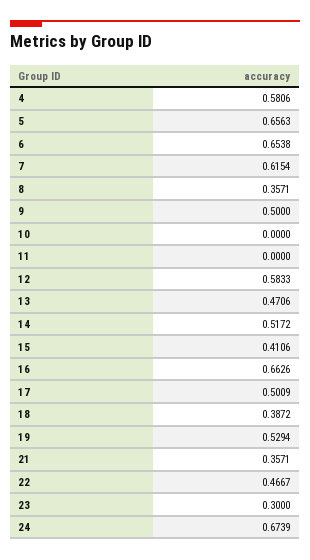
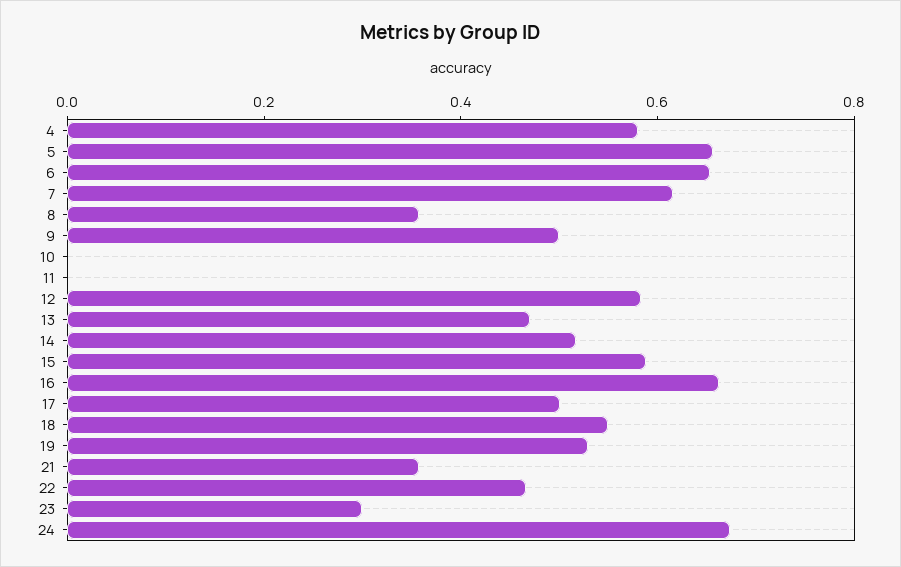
  {
    "4": 0.5806,
    "5": 0.6563,
    "6": 0.6538,
    "7": 0.6154,
    "8": 0.3571,
    "9": 0.5,
    "10": 0,
    "11": 0,
    "12": 0.5833,
    "13": 0.4706,
    "14": 0.5172,
-   "15": 0.4106,
+   "15": 0.6,
    "16": 0.6626,
    "17": 0.5009,
-   "18": 0.3872,
+   "18": 0.55,
    "19": 0.5294,
    "21": 0.3571,
    "22": 0.4667,
    "23": 0.3,
    "24": 0.6739
  }

